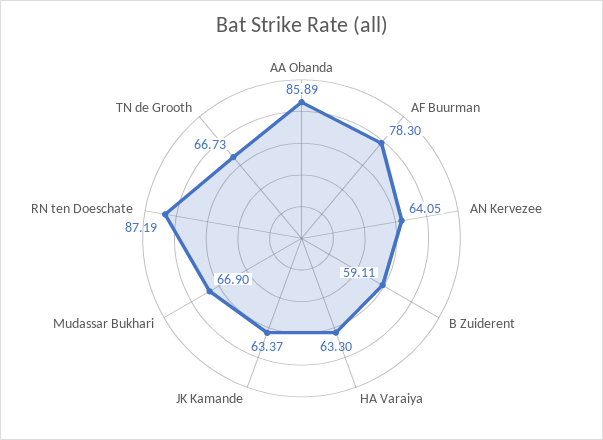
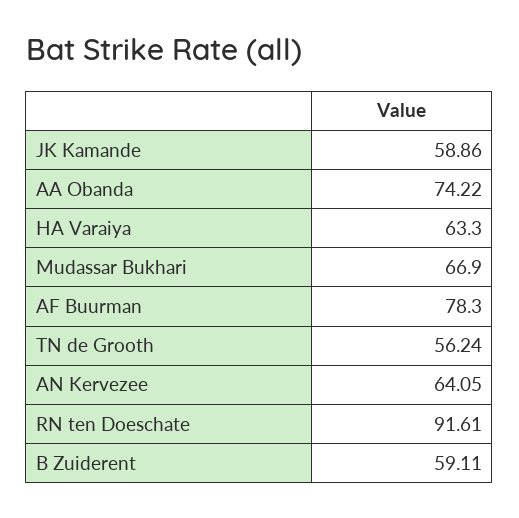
  {
-   "AA Obanda": 85.89,
+   "AA Obanda": 74.22,
    "AF Buurman": 78.3,
    "AN Kervezee": 64.05,
    "B Zuiderent": 59.11,
    "HA Varaiya": 63.3,
-   "JK Kamande": 63.37,
+   "JK Kamande": 58.86,
    "Mudassar Bukhari": 66.9,
-   "RN ten Doeschate": 87.19,
+   "RN ten Doeschate": 91.61,
-   "TN de Grooth": 66.73
+   "TN de Grooth": 56.24
  }

